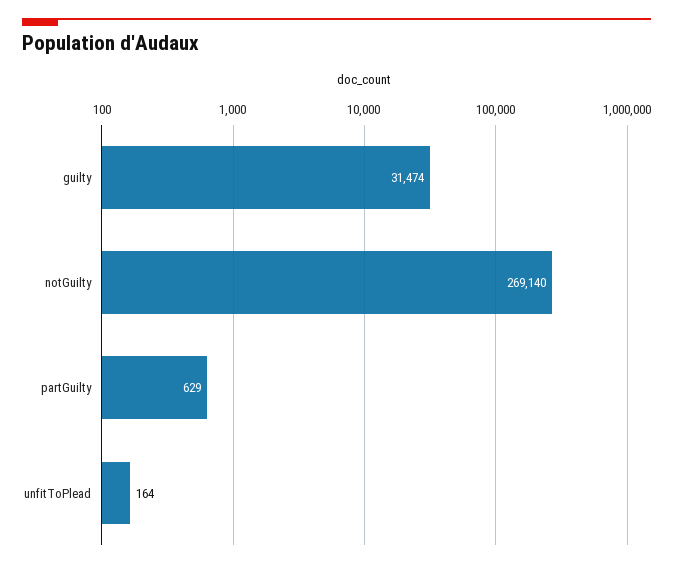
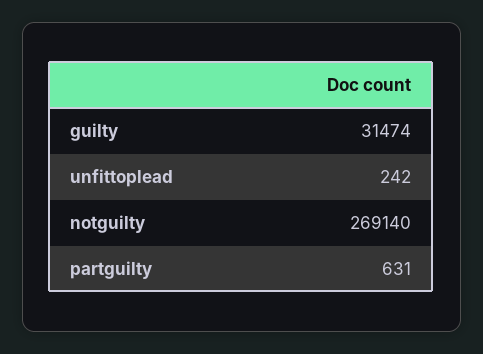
  {
    "guilty": 31474,
    "notGuilty": 269140,
-   "partGuilty": 629,
+   "partGuilty": 631,
-   "unfitToPlead": 164
+   "unfitToPlead": 242
  }

